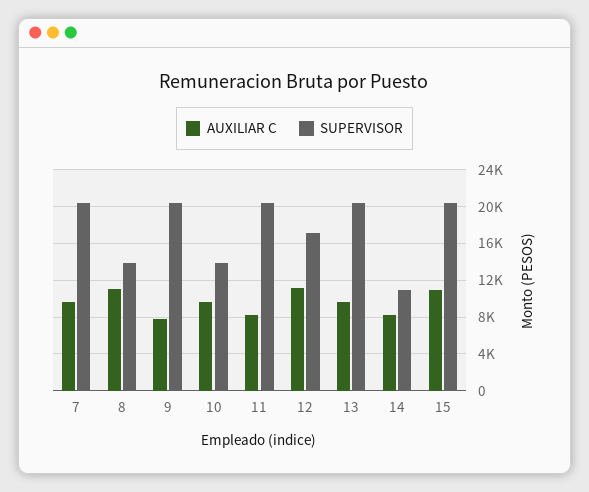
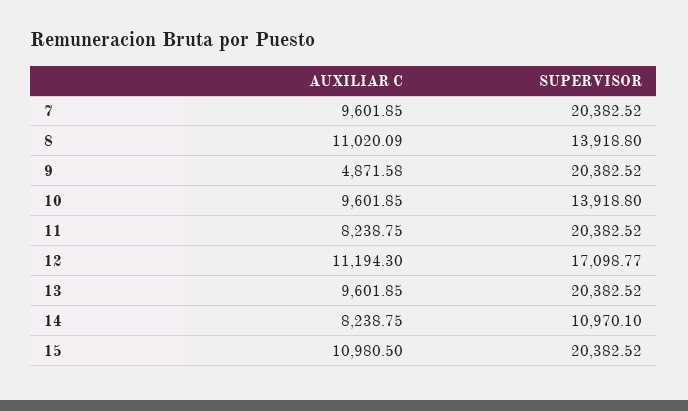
  {
    "AUXILIAR C": {
      "7": 9601.85,
      "8": 11020.09,
-     "9": 8000,
+     "9": 4871.58,
      "10": 9601.85,
      "11": 8238.75,
      "12": 11194.3,
      "13": 9601.85,
      "14": 8238.75,
      "15": 10980.5
    },
    "SUPERVISOR": {
      "7": 20382.52,
      "8": 13918.8,
      "9": 20382.52,
      "10": 13918.8,
      "11": 20382.52,
      "12": 17098.77,
      "13": 20382.52,
      "14": 10970.1,
      "15": 20382.52
    }
  }

